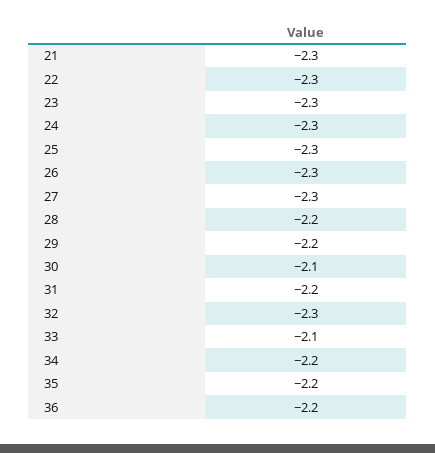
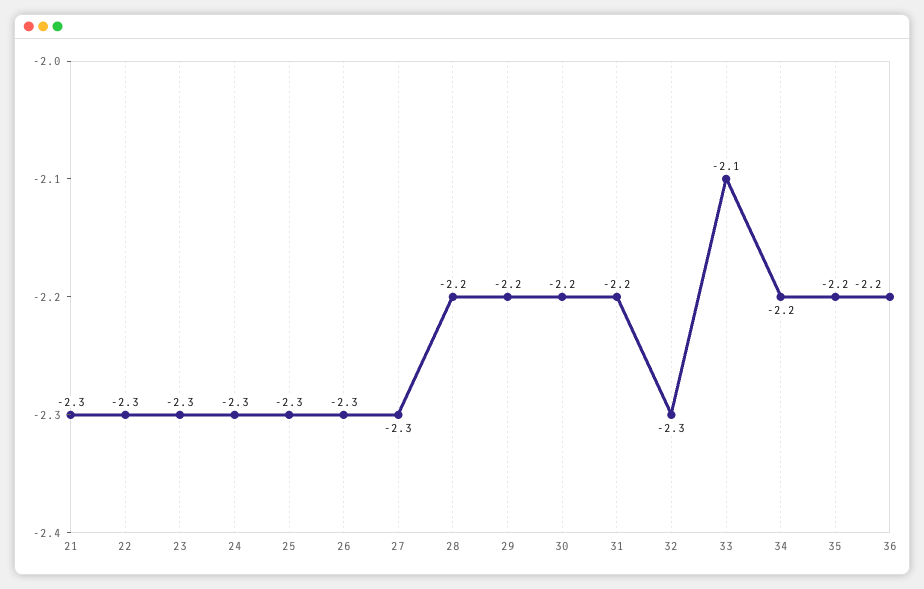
  {
    "21": -2.3,
    "22": -2.3,
    "23": -2.3,
    "24": -2.3,
    "25": -2.3,
    "26": -2.3,
    "27": -2.3,
    "28": -2.2,
    "29": -2.2,
-   "30": -2.1,
+   "30": -2.2,
    "31": -2.2,
    "32": -2.3,
    "33": -2.1,
    "34": -2.2,
    "35": -2.2,
    "36": -2.2
  }

